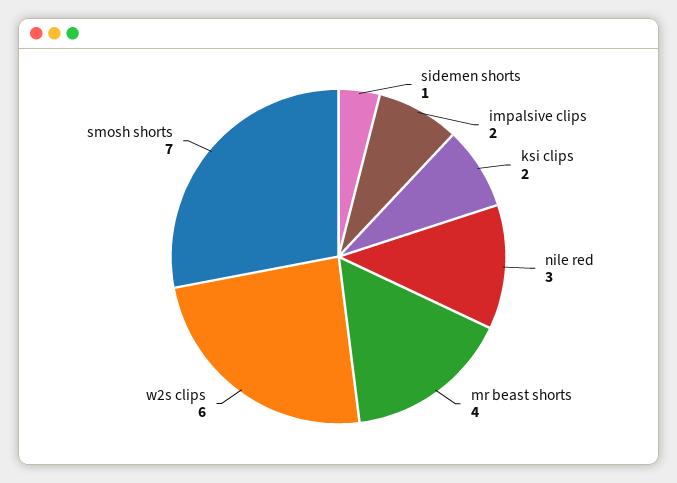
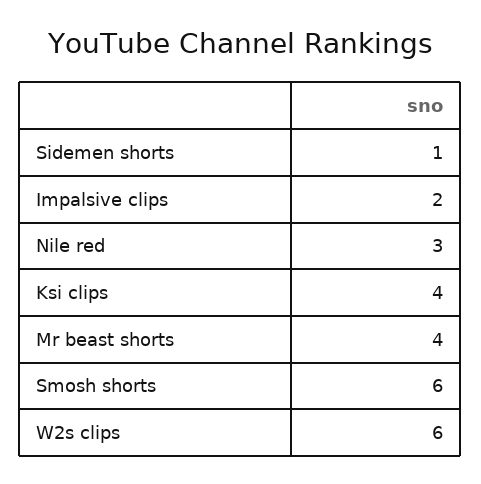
  {
    "sidemen shorts": 1,
    "impalsive clips": 2,
-   "ksi clips": 2,
+   "ksi clips": 4,
    "nile red": 3,
    "mr beast shorts": 4,
    "w2s clips": 6,
-   "smosh shorts": 7
+   "smosh shorts": 6
  }

